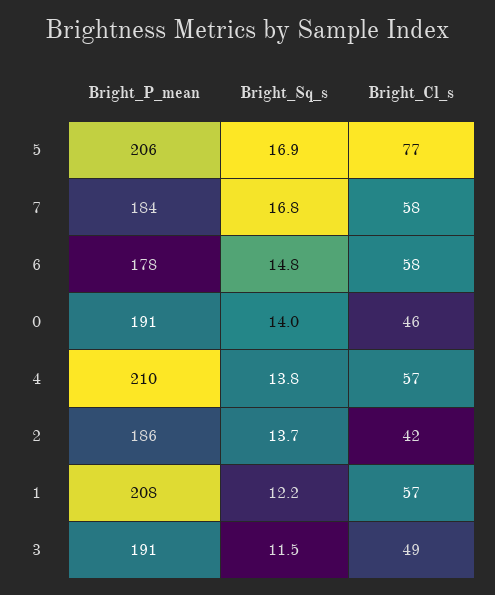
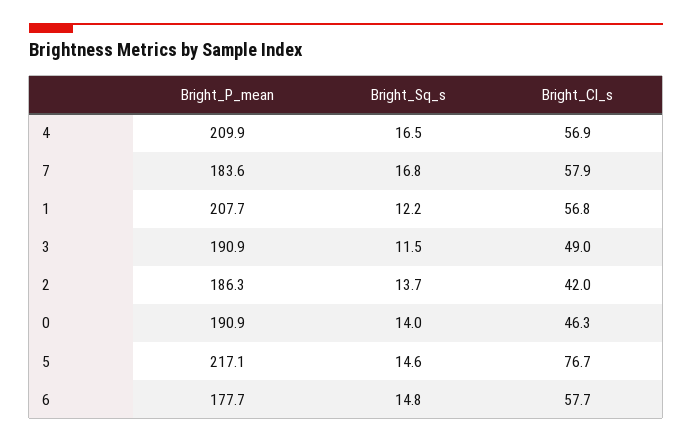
  {
    "Bright_P_mean": {
-     "5": 206,
+     "5": 217.1,
      "7": 183.6,
      "6": 177.7,
      "0": 190.9,
      "4": 209.9,
      "2": 186.3,
      "1": 207.7,
      "3": 190.9
    },
    "Bright_Sq_s": {
-     "5": 16.9,
+     "5": 14.6,
      "7": 16.8,
      "6": 14.8,
      "0": 14,
-     "4": 13.8,
+     "4": 16.5,
      "2": 13.7,
      "1": 12.2,
      "3": 11.5
    },
    "Bright_Cl_s": {
      "5": 76.7,
      "7": 57.9,
      "6": 57.7,
      "0": 46.3,
      "4": 56.9,
      "2": 42,
      "1": 56.8,
      "3": 49
    }
  }

